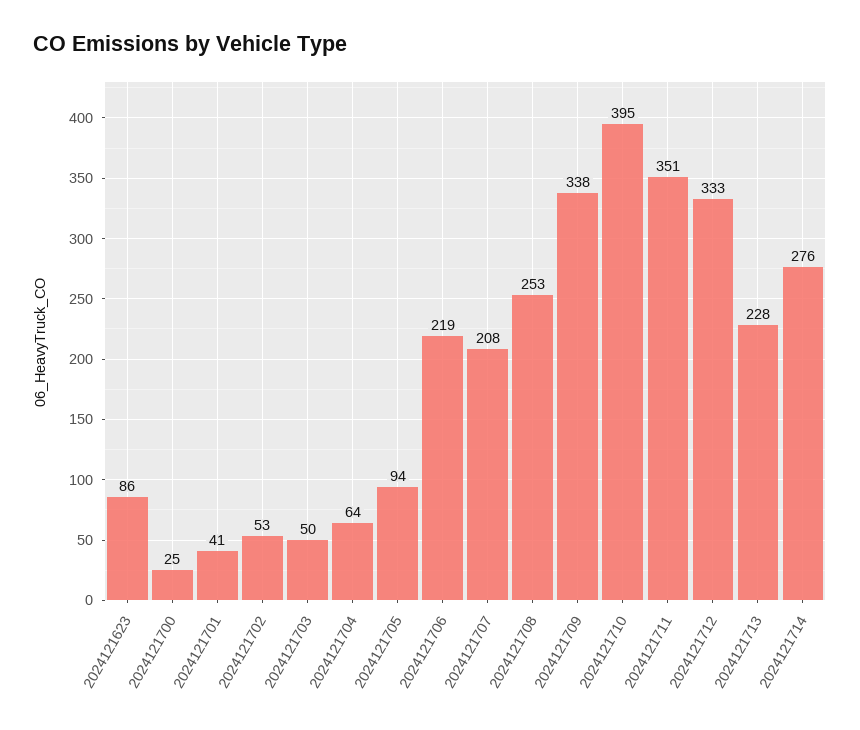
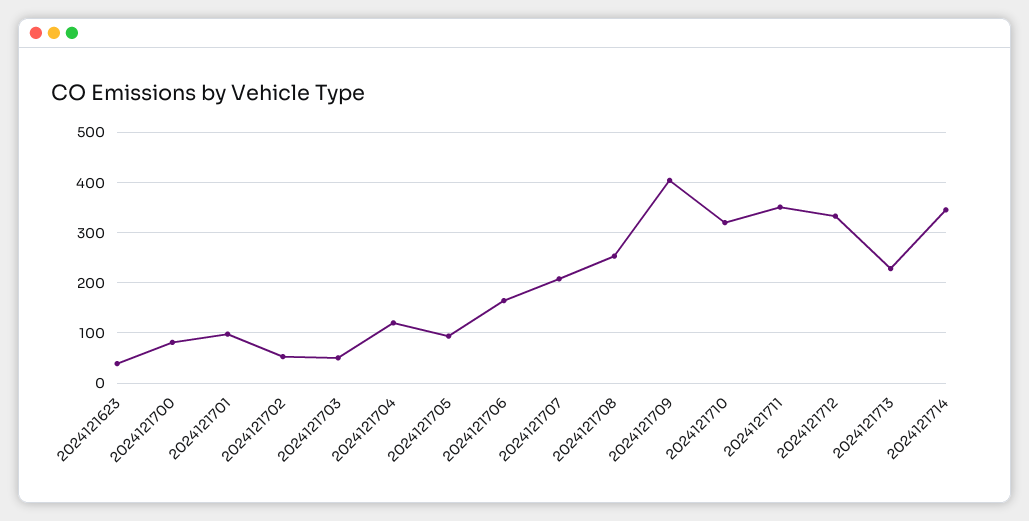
  {
-   "2024121623": 86,
+   "2024121623": 40,
-   "2024121700": 25,
+   "2024121700": 80,
-   "2024121701": 41,
+   "2024121701": 100,
    "2024121702": 53,
    "2024121703": 50,
-   "2024121704": 64,
+   "2024121704": 120,
    "2024121705": 94,
-   "2024121706": 219,
+   "2024121706": 160,
    "2024121707": 208,
    "2024121708": 253,
-   "2024121709": 338,
+   "2024121709": 400,
-   "2024121710": 395,
+   "2024121710": 320,
    "2024121711": 351,
    "2024121712": 333,
    "2024121713": 228,
-   "2024121714": 276
+   "2024121714": 340
  }

